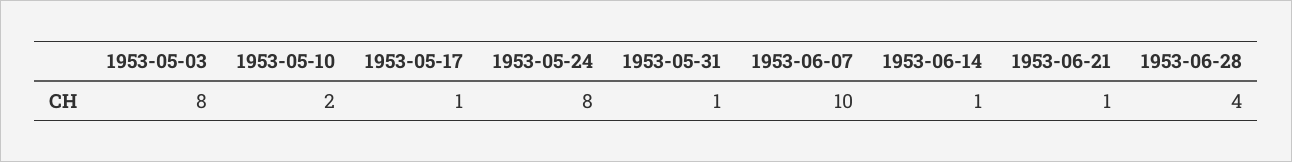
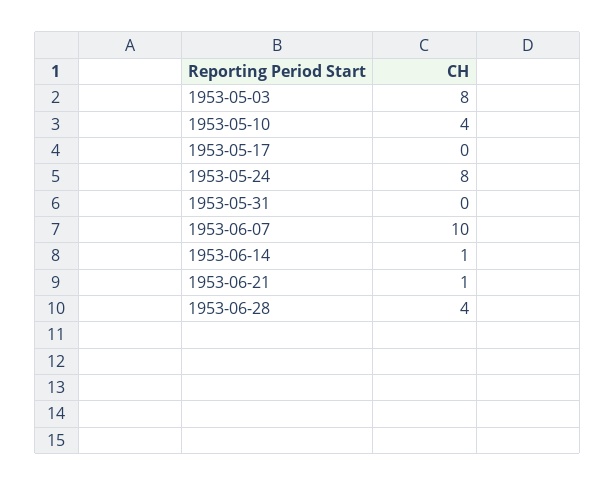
  {
    "1953-05-03": 8,
-   "1953-05-10": 2,
+   "1953-05-10": 4,
-   "1953-05-17": 1,
+   "1953-05-17": 0,
    "1953-05-24": 8,
-   "1953-05-31": 1,
+   "1953-05-31": 0,
    "1953-06-07": 10,
    "1953-06-14": 1,
    "1953-06-21": 1,
    "1953-06-28": 4
  }

